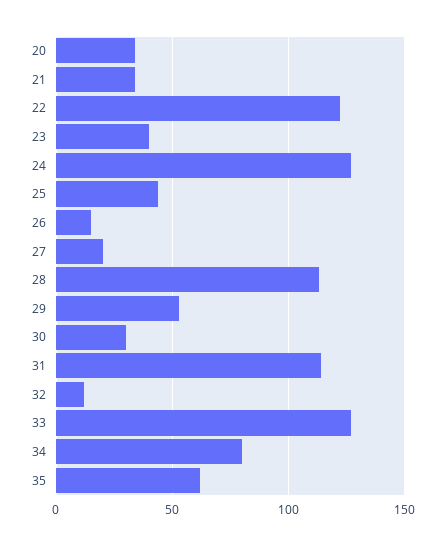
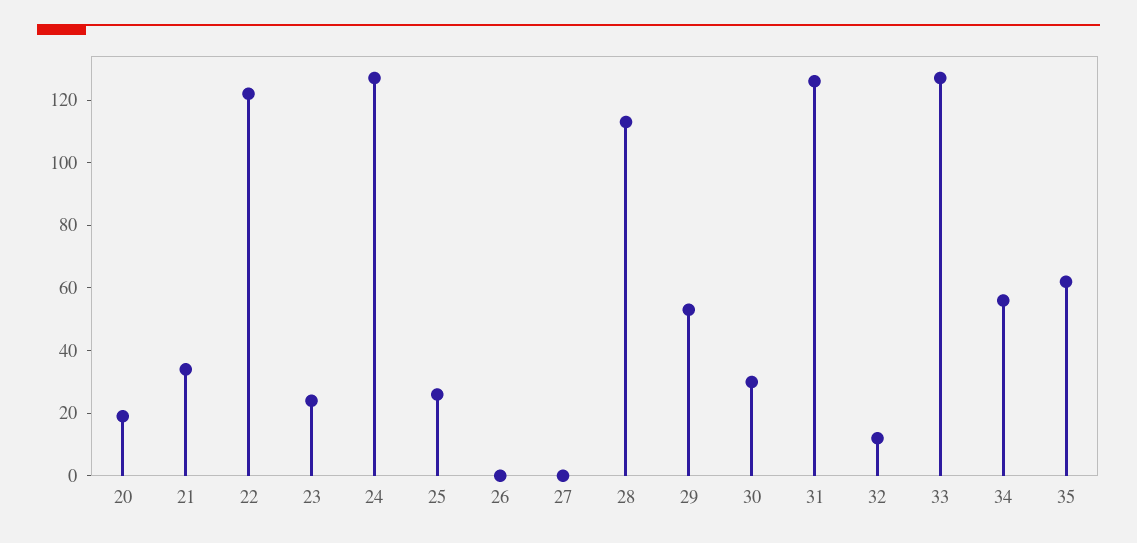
  {
-   "20": 35,
+   "20": 20,
    "21": 35,
    "22": 120,
-   "23": 40,
+   "23": 25,
    "24": 125,
-   "25": 45,
+   "25": 25,
-   "26": 15,
+   "26": 0,
-   "27": 20,
+   "27": 0,
    "28": 115,
    "29": 55,
    "30": 30,
-   "31": 115,
+   "31": 125,
    "32": 10,
    "33": 125,
-   "34": 80,
+   "34": 55,
    "35": 60
  }

